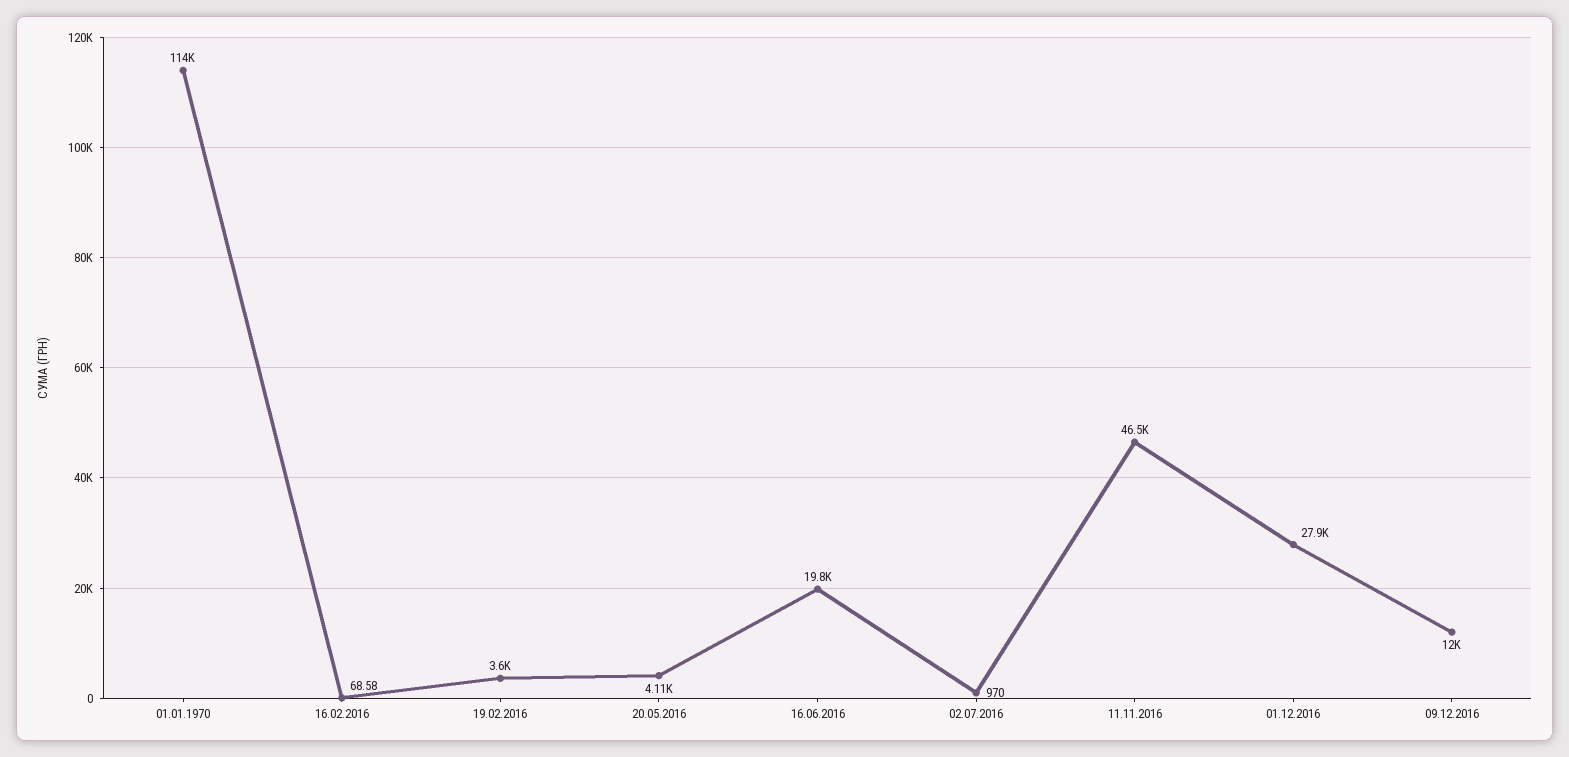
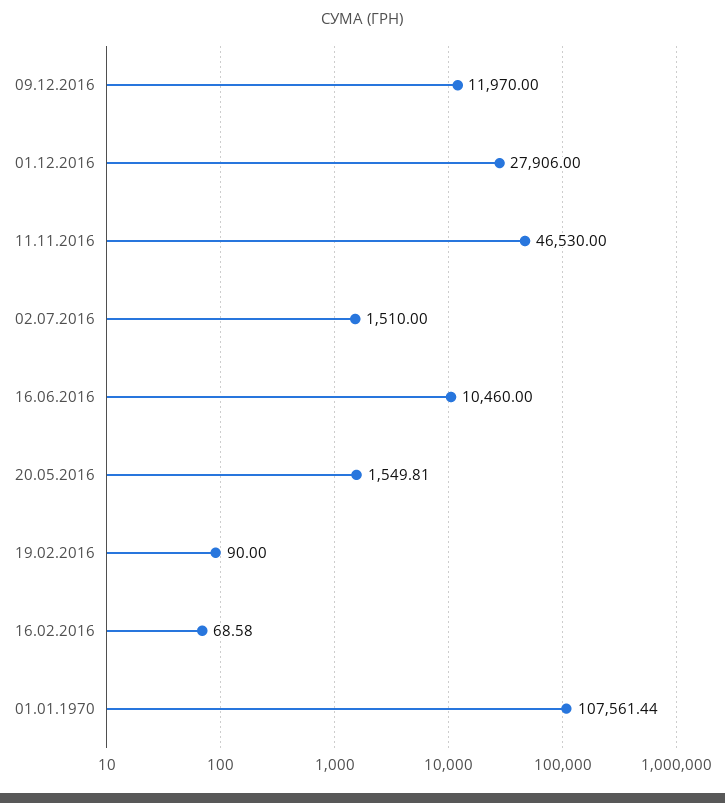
  {
-   "01.01.1970": 114000,
+   "01.01.1970": 107561.44,
    "16.02.2016": 68.58,
-   "19.02.2016": 3600,
+   "19.02.2016": 90,
-   "20.05.2016": 4110,
+   "20.05.2016": 1549.81,
-   "16.06.2016": 19800,
+   "16.06.2016": 10460,
-   "02.07.2016": 970,
+   "02.07.2016": 1510,
    "11.11.2016": 46530,
    "01.12.2016": 27906,
    "09.12.2016": 11970
  }

